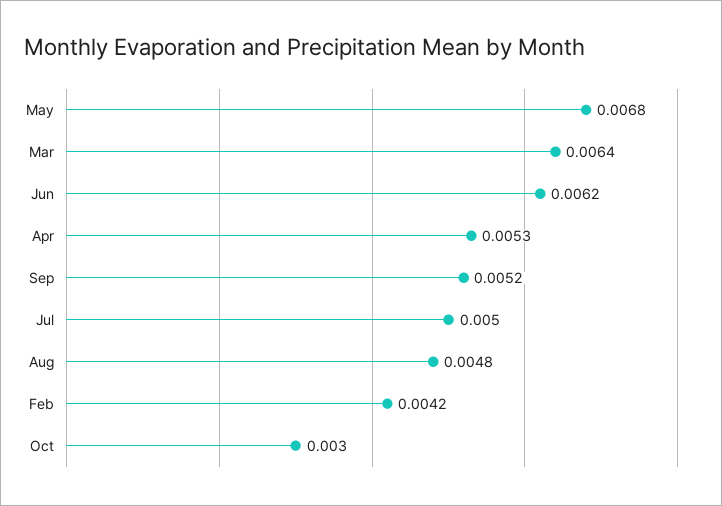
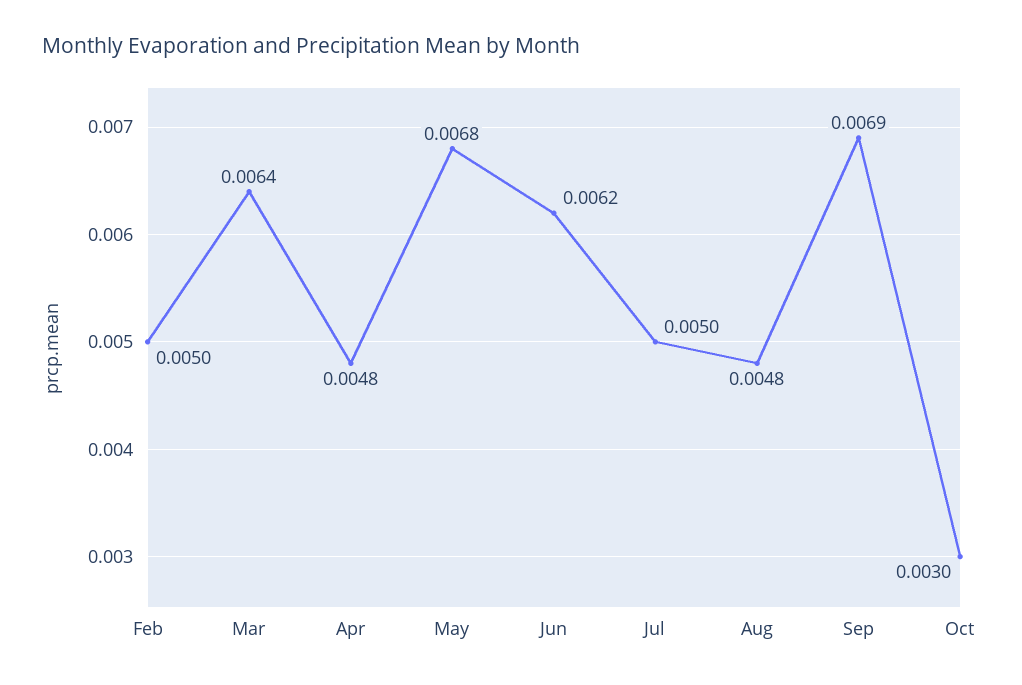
  {
    "May": 0.0068,
    "Mar": 0.0064,
    "Jun": 0.0062,
-   "Apr": 0.0053,
+   "Apr": 0.0048,
-   "Sep": 0.0052,
+   "Sep": 0.0069,
    "Jul": 0.005,
    "Aug": 0.0048,
-   "Feb": 0.0042,
+   "Feb": 0.005,
    "Oct": 0.003
  }

